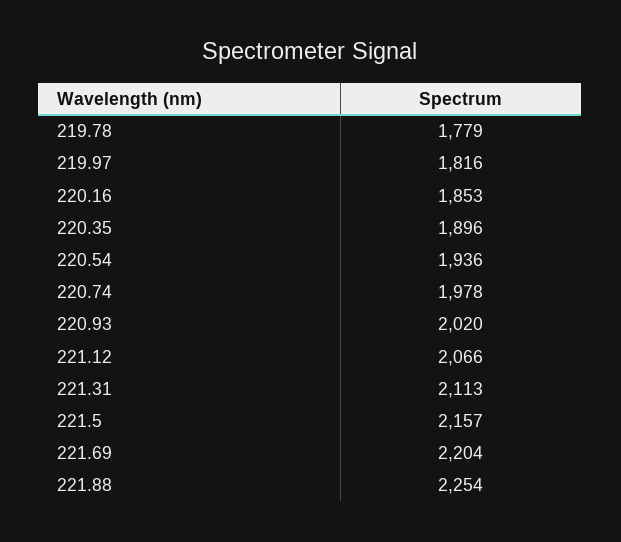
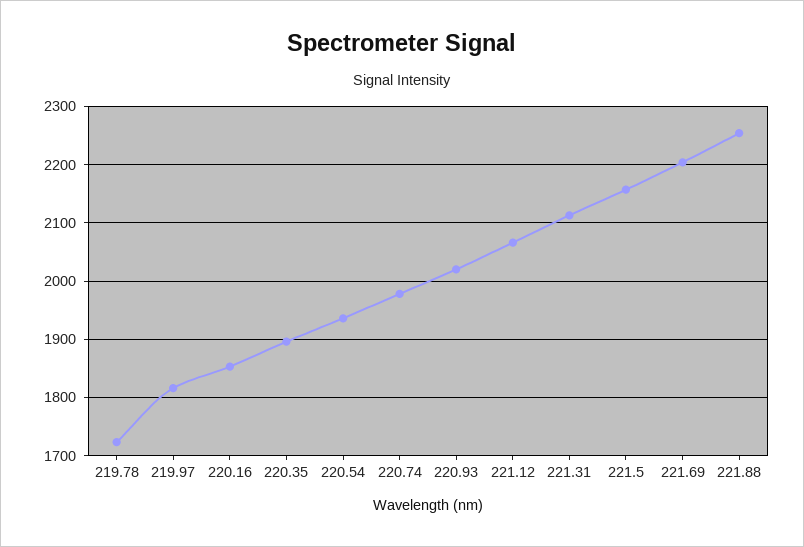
  {
-   "219.78": 1779,
+   "219.78": 1720,
    "219.97": 1816,
    "220.16": 1853,
    "220.35": 1896,
    "220.54": 1936,
    "220.74": 1978,
    "220.93": 2020,
    "221.12": 2066,
    "221.31": 2113,
    "221.5": 2157,
    "221.69": 2204,
    "221.88": 2254
  }

